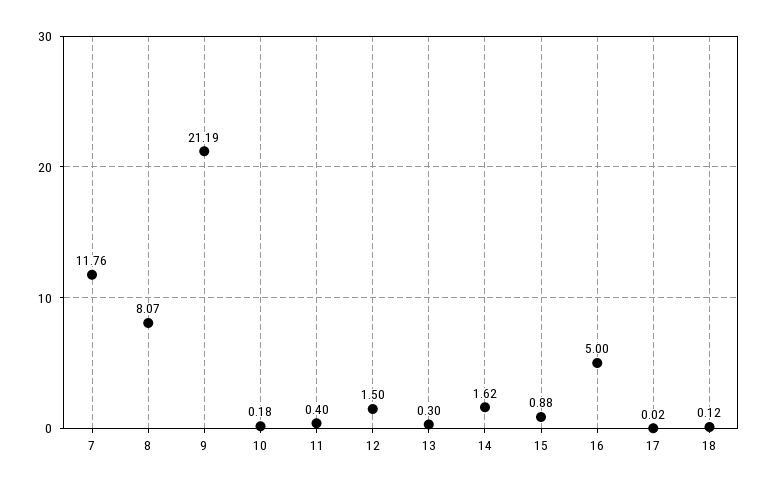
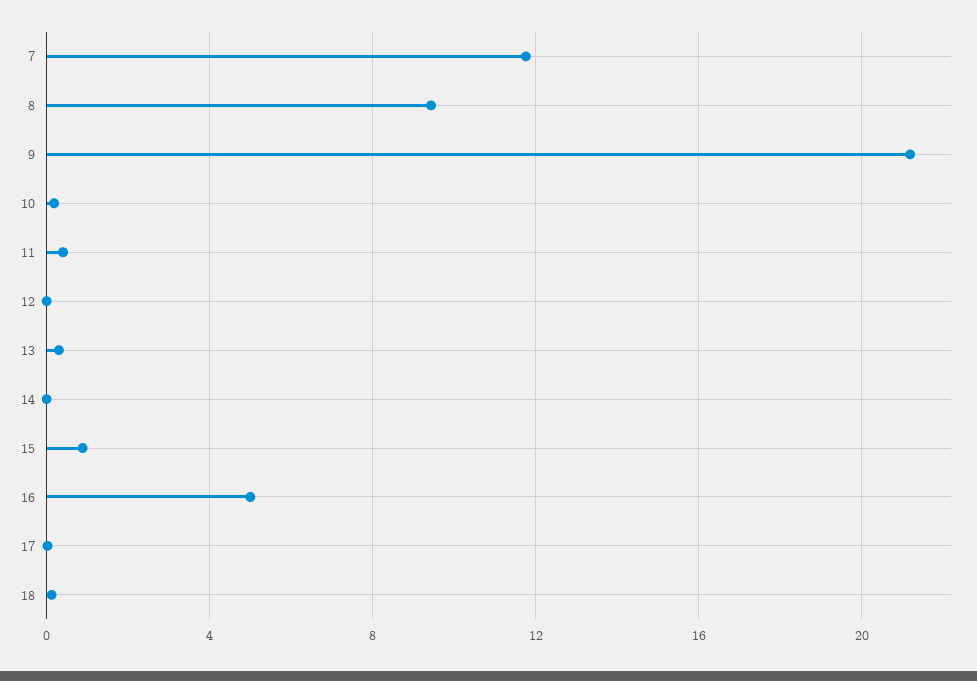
  {
    "7": 11.76,
-   "8": 8.07,
+   "8": 9.5,
    "9": 21.19,
    "10": 0.18,
    "11": 0.4,
-   "12": 1.5,
+   "12": 0,
    "13": 0.3,
-   "14": 1.62,
+   "14": 0,
    "15": 0.88,
    "16": 5,
    "17": 0.02,
    "18": 0.12
  }

